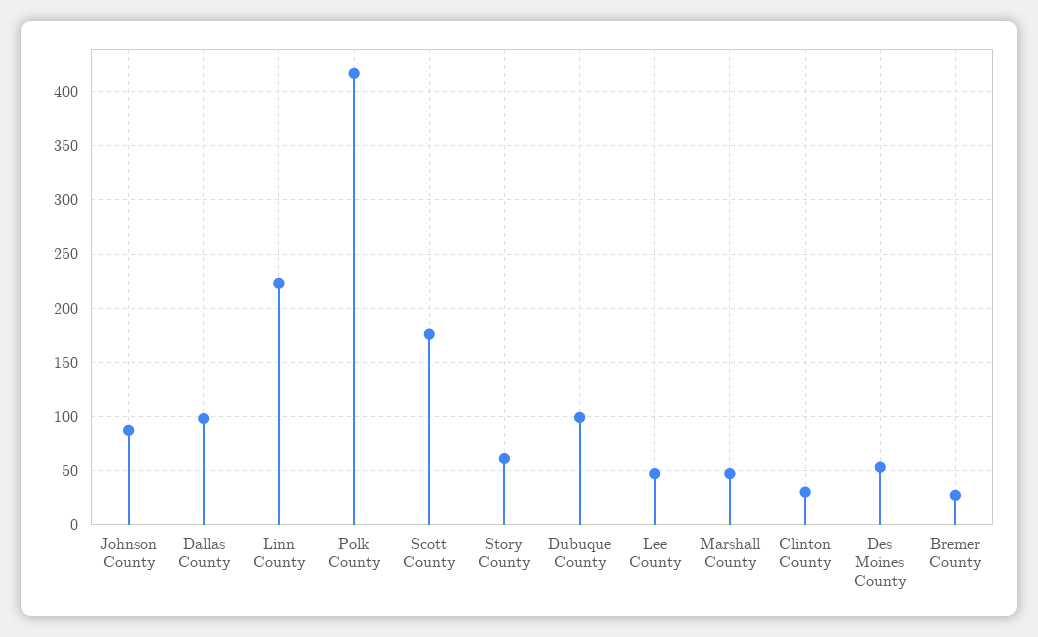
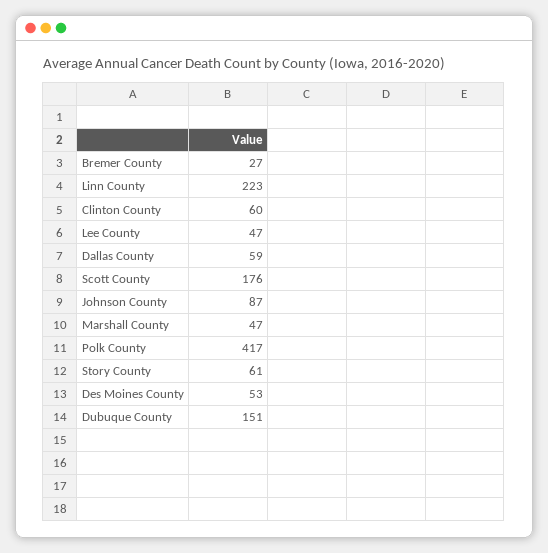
  {
    "Johnson County": 87,
-   "Dallas County": 100,
+   "Dallas County": 59,
    "Linn County": 223,
    "Polk County": 417,
    "Scott County": 176,
    "Story County": 61,
-   "Dubuque County": 100,
+   "Dubuque County": 151,
    "Lee County": 47,
    "Marshall County": 47,
-   "Clinton County": 30,
+   "Clinton County": 60,
    "Des Moines County": 53,
    "Bremer County": 27
  }

